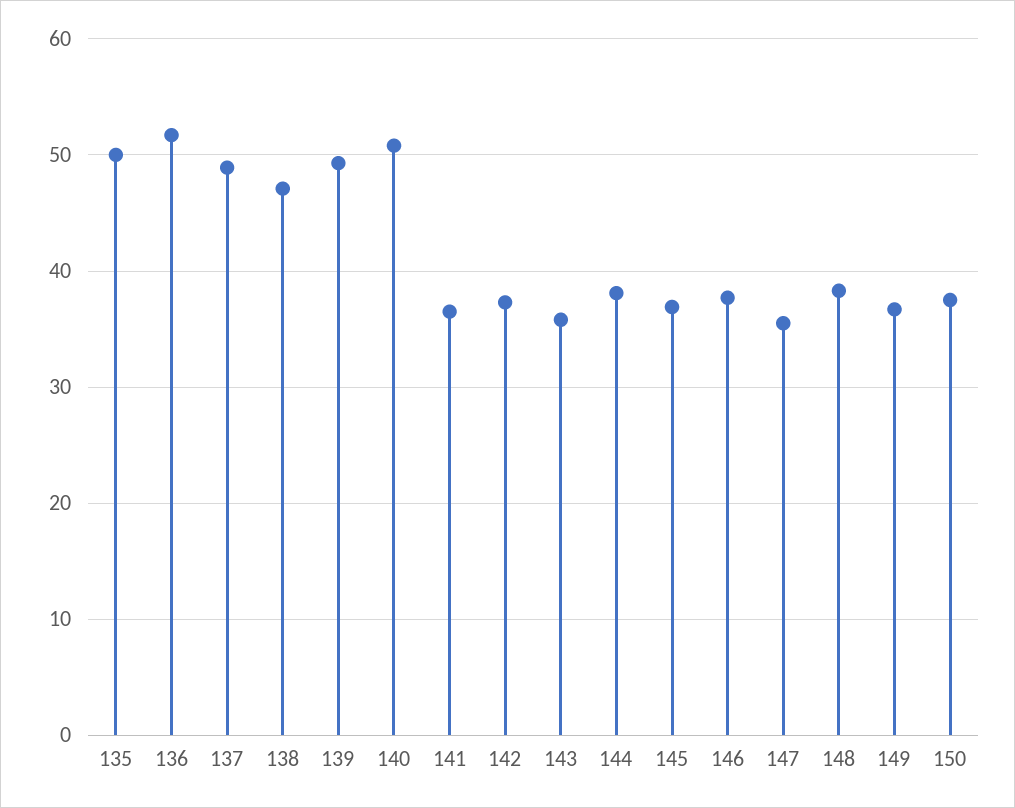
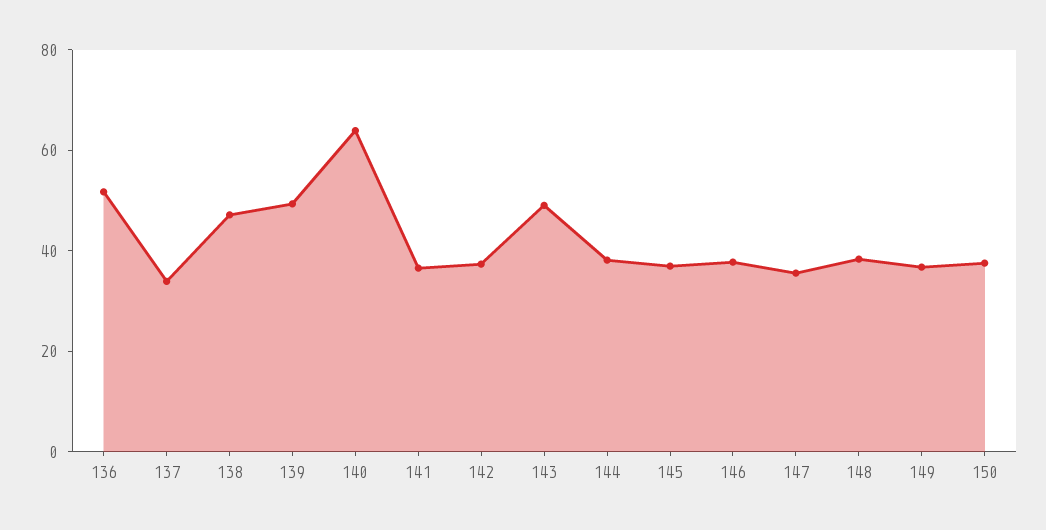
  {
-   "135": 50,
    "136": 52,
-   "137": 49,
+   "137": 35,
    "138": 47,
    "139": 49,
-   "140": 51,
+   "140": 65,
    "141": 37,
    "142": 37,
-   "143": 36,
+   "143": 50,
    "144": 38,
    "145": 37,
    "146": 38,
    "147": 36,
    "148": 38,
    "149": 37,
    "150": 38
  }

